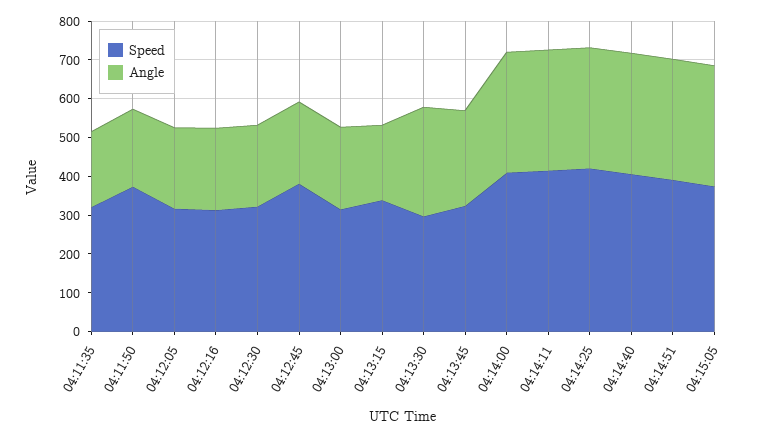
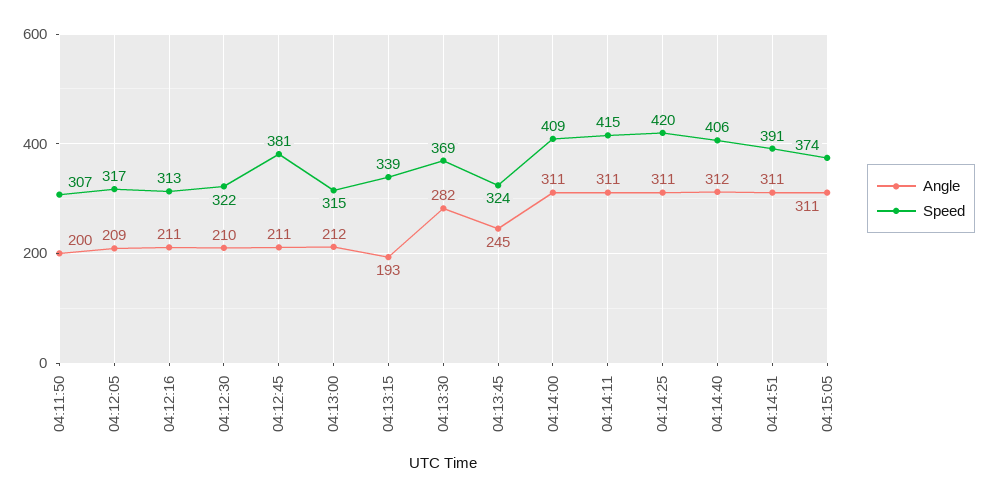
  {
    "Speed": {
-     "04:11:35": 325,
-     "04:11:50": 375,
+     "04:11:50": 307,
      "04:12:05": 317,
      "04:12:16": 313,
      "04:12:30": 322,
      "04:12:45": 381,
      "04:13:00": 315,
      "04:13:15": 339,
-     "04:13:30": 300,
+     "04:13:30": 369,
      "04:13:45": 324,
      "04:14:00": 409,
      "04:14:11": 415,
      "04:14:25": 420,
      "04:14:40": 406,
      "04:14:51": 391,
      "04:15:05": 374
    },
    "Angle": {
-     "04:11:35": 200,
      "04:11:50": 200,
      "04:12:05": 209,
      "04:12:16": 211,
      "04:12:30": 210,
      "04:12:45": 211,
      "04:13:00": 212,
      "04:13:15": 193,
      "04:13:30": 282,
      "04:13:45": 245,
      "04:14:00": 311,
      "04:14:11": 311,
      "04:14:25": 311,
      "04:14:40": 312,
      "04:14:51": 311,
      "04:15:05": 311
    }
  }

